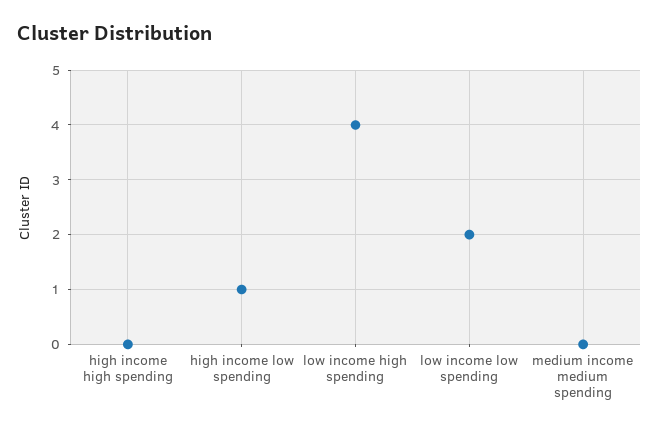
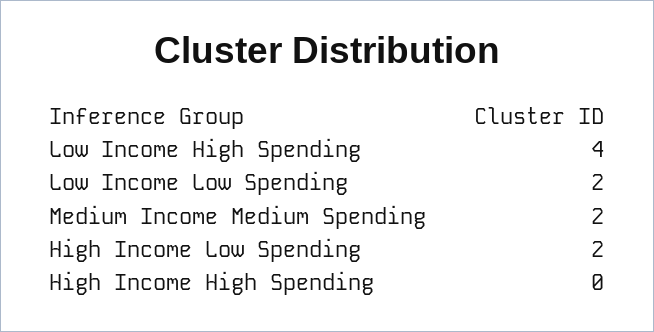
  {
    "high income high spending": 0,
-   "high income low spending": 1,
+   "high income low spending": 2,
    "low income high spending": 4,
    "low income low spending": 2,
-   "medium income medium spending": 0
+   "medium income medium spending": 2
  }

